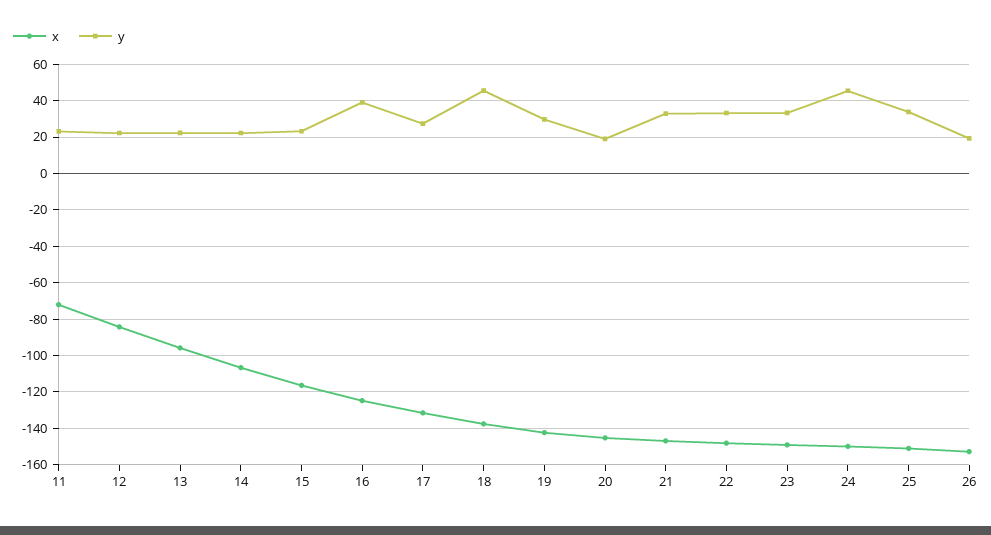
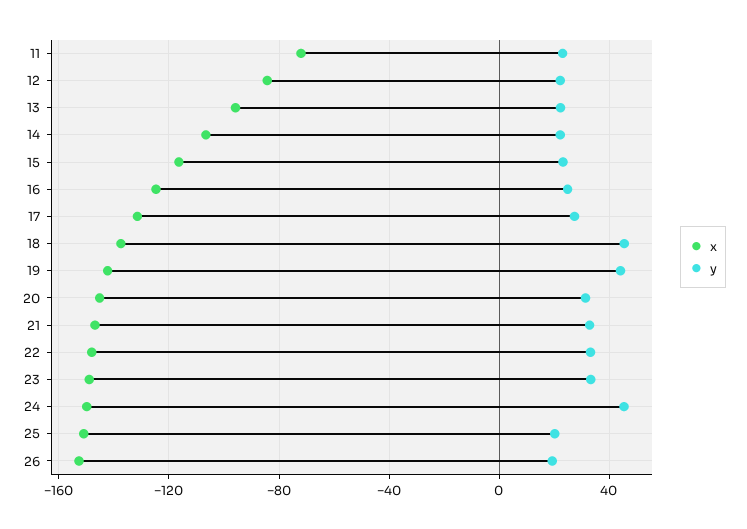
  {
    "x": {
      "11": -70,
      "12": -85,
      "13": -95,
      "14": -105,
      "15": -115,
      "16": -125,
      "17": -130,
      "18": -140,
      "19": -140,
      "20": -145,
      "21": -145,
      "22": -150,
      "23": -150,
      "24": -150,
      "25": -150,
      "26": -155
    },
    "y": {
      "11": 25,
      "12": 20,
      "13": 20,
      "14": 20,
      "15": 25,
-     "16": 40,
+     "16": 25,
      "17": 25,
      "18": 45,
-     "19": 30,
+     "19": 45,
-     "20": 20,
+     "20": 30,
      "21": 35,
      "22": 35,
      "23": 35,
      "24": 45,
-     "25": 35,
+     "25": 20,
      "26": 20
    }
  }

